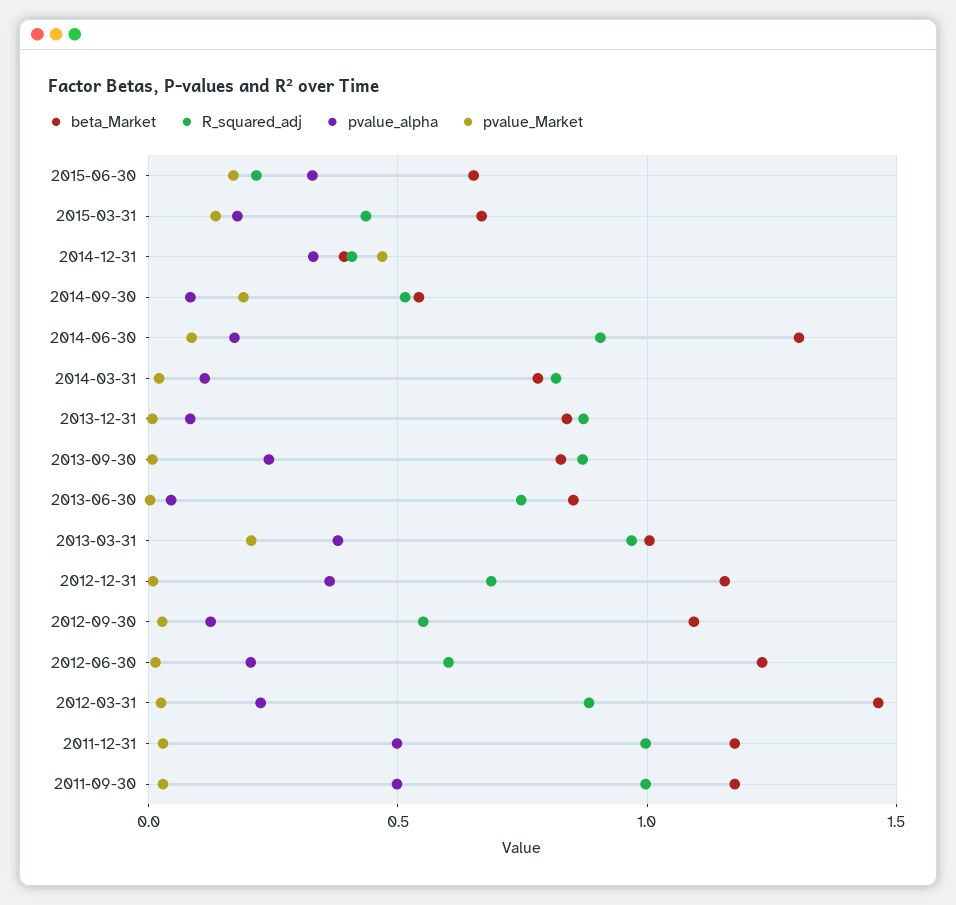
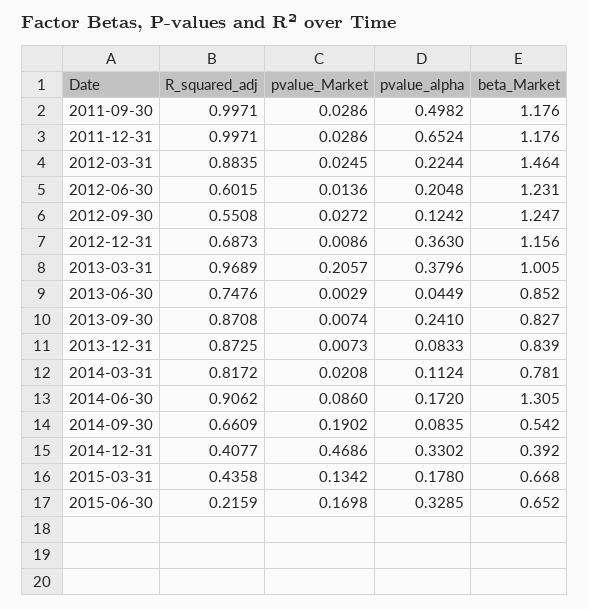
  {
    "beta_Market": {
      "2015-06-30": 0.652,
      "2015-03-31": 0.668,
      "2014-12-31": 0.392,
      "2014-09-30": 0.542,
      "2014-06-30": 1.305,
      "2014-03-31": 0.781,
      "2013-12-31": 0.839,
      "2013-09-30": 0.827,
      "2013-06-30": 0.852,
      "2013-03-31": 1.005,
      "2012-12-31": 1.156,
-     "2012-09-30": 1.1,
+     "2012-09-30": 1.247,
      "2012-06-30": 1.231,
      "2012-03-31": 1.464,
      "2011-12-31": 1.176,
      "2011-09-30": 1.176
    },
    "R_squared_adj": {
      "2015-06-30": 0.2159,
      "2015-03-31": 0.4358,
      "2014-12-31": 0.4077,
-     "2014-09-30": 0.5,
+     "2014-09-30": 0.6609,
      "2014-06-30": 0.9062,
      "2014-03-31": 0.8172,
      "2013-12-31": 0.8725,
      "2013-09-30": 0.8708,
      "2013-06-30": 0.7476,
      "2013-03-31": 0.9689,
      "2012-12-31": 0.6873,
      "2012-09-30": 0.5508,
      "2012-06-30": 0.6015,
      "2012-03-31": 0.8835,
      "2011-12-31": 0.9971,
      "2011-09-30": 0.9971
    },
    "pvalue_alpha": {
      "2015-06-30": 0.3285,
      "2015-03-31": 0.178,
      "2014-12-31": 0.3302,
      "2014-09-30": 0.0835,
      "2014-06-30": 0.172,
      "2014-03-31": 0.1124,
      "2013-12-31": 0.0833,
      "2013-09-30": 0.241,
      "2013-06-30": 0.0449,
      "2013-03-31": 0.3796,
      "2012-12-31": 0.363,
      "2012-09-30": 0.1242,
      "2012-06-30": 0.2048,
      "2012-03-31": 0.2244,
-     "2011-12-31": 0.5,
+     "2011-12-31": 0.6524,
      "2011-09-30": 0.4982
    },
    "pvalue_Market": {
      "2015-06-30": 0.1698,
      "2015-03-31": 0.1342,
      "2014-12-31": 0.4686,
      "2014-09-30": 0.1902,
      "2014-06-30": 0.086,
      "2014-03-31": 0.0208,
      "2013-12-31": 0.0073,
      "2013-09-30": 0.0074,
      "2013-06-30": 0.0029,
      "2013-03-31": 0.2057,
      "2012-12-31": 0.0086,
      "2012-09-30": 0.0272,
      "2012-06-30": 0.0136,
      "2012-03-31": 0.0245,
      "2011-12-31": 0.0286,
      "2011-09-30": 0.0286
    }
  }

